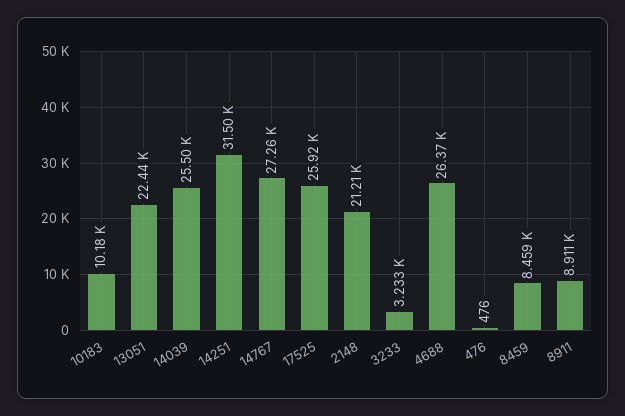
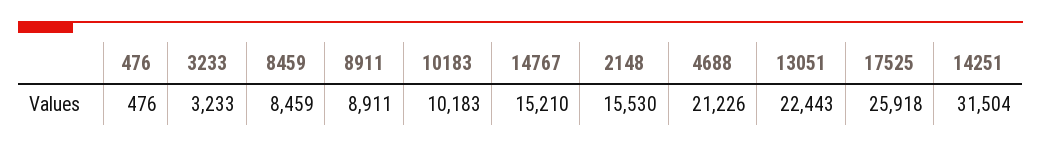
  {
    "10183": 10183,
    "13051": 22443,
-   "14039": 25500,
    "14251": 31504,
-   "14767": 27260,
+   "14767": 15210,
    "17525": 25918,
-   "2148": 21210,
+   "2148": 15530,
    "3233": 3233,
-   "4688": 26370,
+   "4688": 21226,
    "476": 476,
    "8459": 8459,
    "8911": 8911
  }

